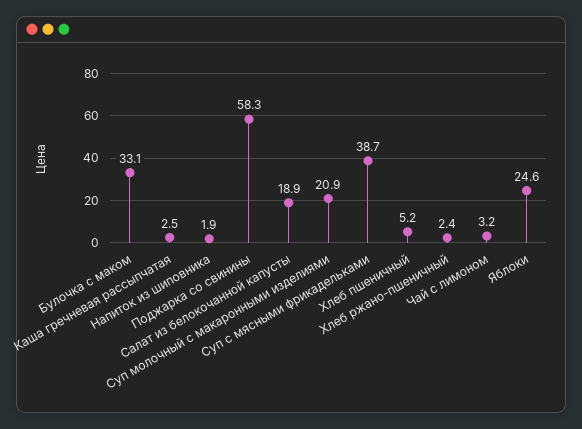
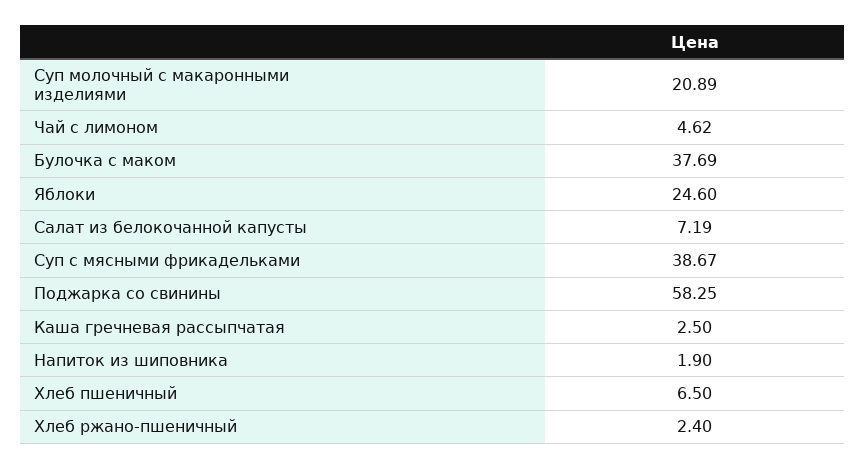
  {
-   "Булочка с маком": 33.1,
+   "Булочка с маком": 37.69,
    "Каша гречневая рассыпчатая": 2.5,
    "Напиток из шиповника": 1.9,
    "Поджарка со свинины": 58.25,
-   "Салат из белокочанной капусты": 18.9,
+   "Салат из белокочанной капусты": 7.19,
    "Суп молочный с макаронными изделиями": 20.89,
    "Суп с мясными фрикадельками": 38.67,
-   "Хлеб пшеничный": 5.2,
+   "Хлеб пшеничный": 6.5,
    "Хлеб ржано-пшеничный": 2.4,
-   "Чай с лимоном": 3.2,
+   "Чай с лимоном": 4.62,
    "Яблоки": 24.6
  }

